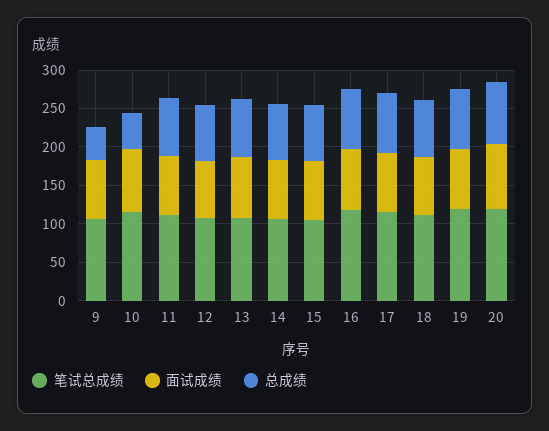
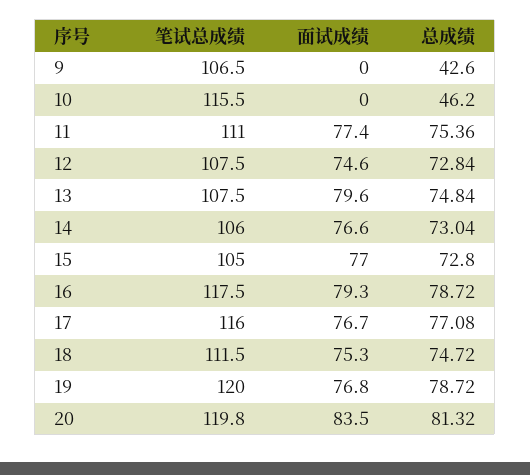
  {
    "笔试总成绩": {
      "9": 106.5,
      "10": 115.5,
      "11": 111,
      "12": 107.5,
      "13": 107.5,
      "14": 106,
      "15": 105,
      "16": 117.5,
      "17": 116,
      "18": 111.5,
      "19": 120,
      "20": 119.8
    },
    "面试成绩": {
-     "9": 75,
+     "9": 0,
-     "10": 75,
+     "10": 0,
      "11": 77.4,
      "12": 74.6,
      "13": 79.6,
      "14": 76.6,
      "15": 77,
      "16": 79.3,
      "17": 76.7,
      "18": 75.3,
      "19": 76.8,
      "20": 83.5
    },
    "总成绩": {
      "9": 42.6,
      "10": 46.2,
      "11": 75.36,
      "12": 72.84,
      "13": 74.84,
      "14": 73.04,
      "15": 72.8,
      "16": 78.72,
      "17": 77.08,
      "18": 74.72,
      "19": 78.72,
      "20": 81.32
    }
  }

